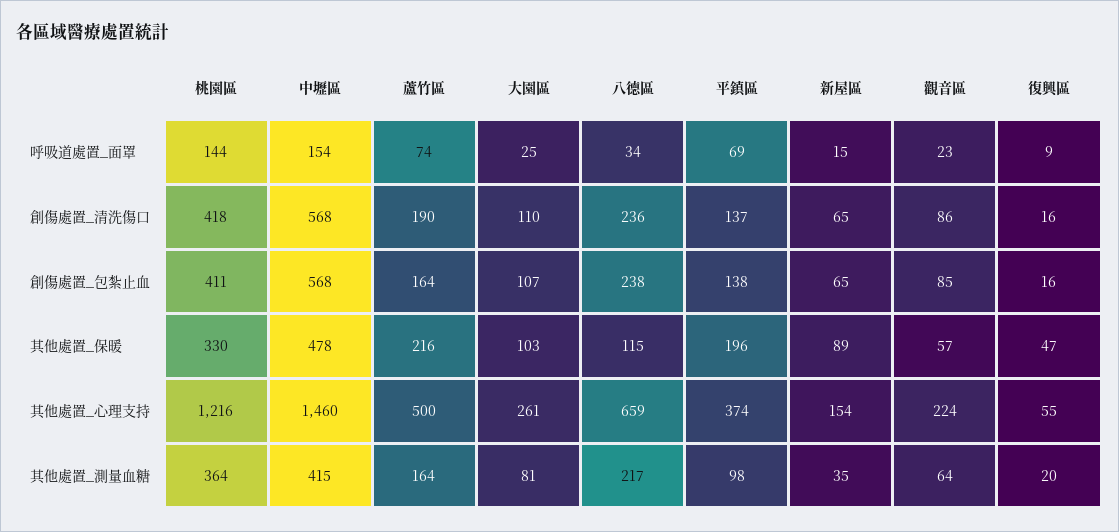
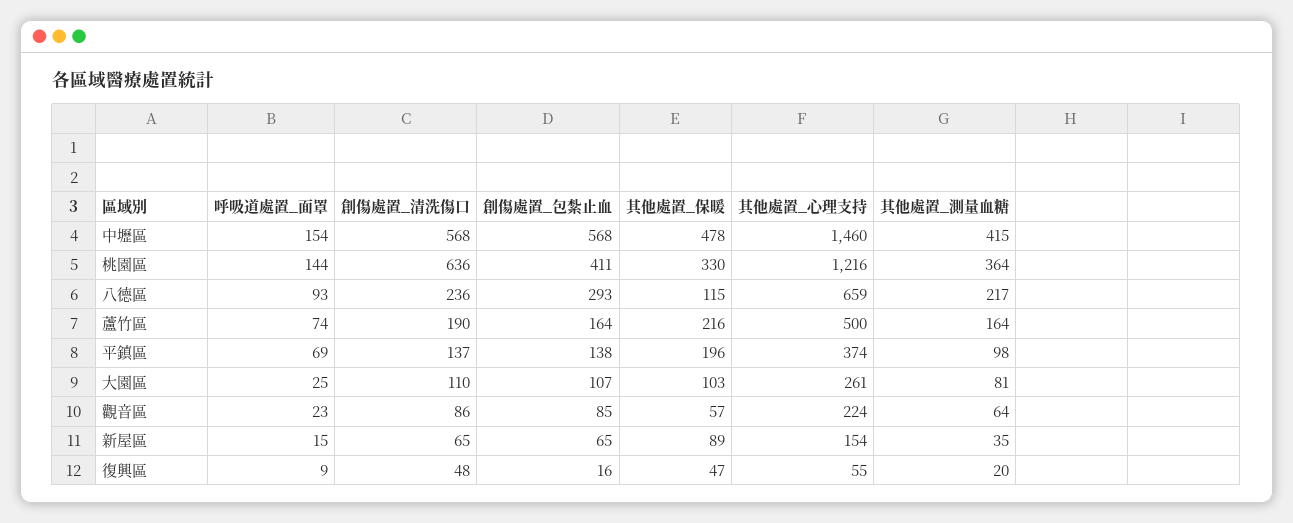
  {
    "桃園區": {
      "呼吸道處置_面罩": 144,
-     "創傷處置_清洗傷口": 418,
+     "創傷處置_清洗傷口": 636,
      "創傷處置_包紮止血": 411,
      "其他處置_保暖": 330,
      "其他處置_心理支持": 1216,
      "其他處置_測量血糖": 364
    },
    "中壢區": {
      "呼吸道處置_面罩": 154,
      "創傷處置_清洗傷口": 568,
      "創傷處置_包紮止血": 568,
      "其他處置_保暖": 478,
      "其他處置_心理支持": 1460,
      "其他處置_測量血糖": 415
    },
    "蘆竹區": {
      "呼吸道處置_面罩": 74,
      "創傷處置_清洗傷口": 190,
      "創傷處置_包紮止血": 164,
      "其他處置_保暖": 216,
      "其他處置_心理支持": 500,
      "其他處置_測量血糖": 164
    },
    "大園區": {
      "呼吸道處置_面罩": 25,
      "創傷處置_清洗傷口": 110,
      "創傷處置_包紮止血": 107,
      "其他處置_保暖": 103,
      "其他處置_心理支持": 261,
      "其他處置_測量血糖": 81
    },
    "八德區": {
-     "呼吸道處置_面罩": 34,
+     "呼吸道處置_面罩": 93,
      "創傷處置_清洗傷口": 236,
-     "創傷處置_包紮止血": 238,
+     "創傷處置_包紮止血": 293,
      "其他處置_保暖": 115,
      "其他處置_心理支持": 659,
      "其他處置_測量血糖": 217
    },
    "平鎮區": {
      "呼吸道處置_面罩": 69,
      "創傷處置_清洗傷口": 137,
      "創傷處置_包紮止血": 138,
      "其他處置_保暖": 196,
      "其他處置_心理支持": 374,
      "其他處置_測量血糖": 98
    },
    "新屋區": {
      "呼吸道處置_面罩": 15,
      "創傷處置_清洗傷口": 65,
      "創傷處置_包紮止血": 65,
      "其他處置_保暖": 89,
      "其他處置_心理支持": 154,
      "其他處置_測量血糖": 35
    },
    "觀音區": {
      "呼吸道處置_面罩": 23,
      "創傷處置_清洗傷口": 86,
      "創傷處置_包紮止血": 85,
      "其他處置_保暖": 57,
      "其他處置_心理支持": 224,
      "其他處置_測量血糖": 64
    },
    "復興區": {
      "呼吸道處置_面罩": 9,
-     "創傷處置_清洗傷口": 16,
+     "創傷處置_清洗傷口": 48,
      "創傷處置_包紮止血": 16,
      "其他處置_保暖": 47,
      "其他處置_心理支持": 55,
      "其他處置_測量血糖": 20
    }
  }

